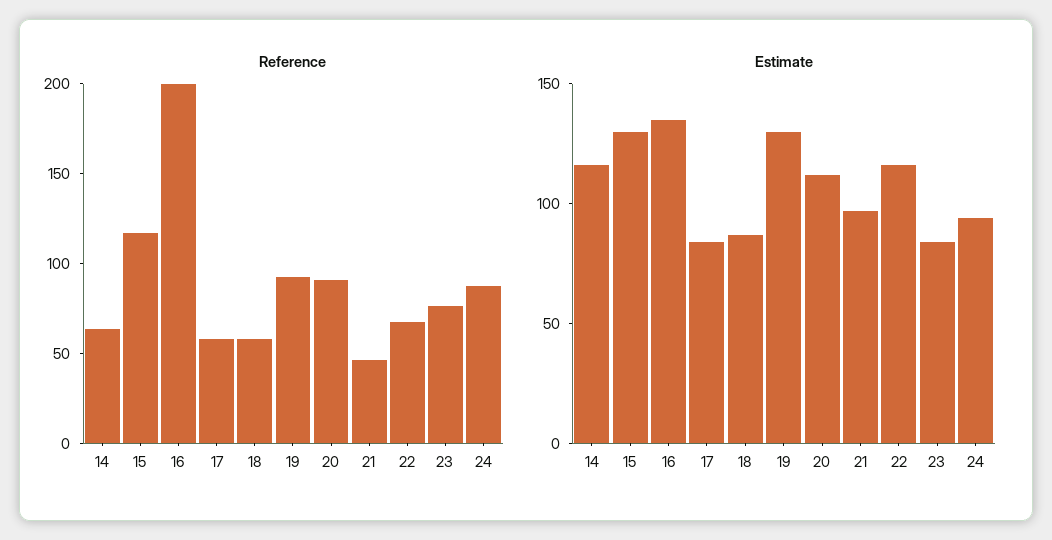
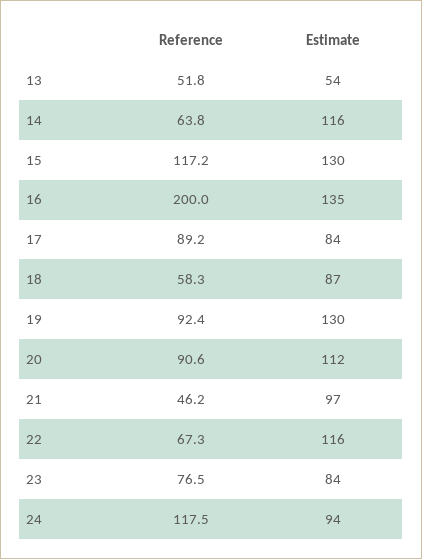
  {
    "Reference": {
      "14": 63.8,
      "15": 117.2,
      "16": 200,
-     "17": 60,
+     "17": 89.2,
      "18": 58.3,
      "19": 92.4,
      "20": 90.6,
      "21": 46.2,
      "22": 67.3,
      "23": 76.5,
-     "24": 90
+     "24": 117.5,
+     "13": 51.8
    },
    "Estimate": {
      "14": 116,
      "15": 130,
      "16": 135,
      "17": 84,
      "18": 87,
      "19": 130,
      "20": 112,
      "21": 97,
      "22": 116,
      "23": 84,
-     "24": 94
+     "24": 94,
+     "13": 54
    }
  }

